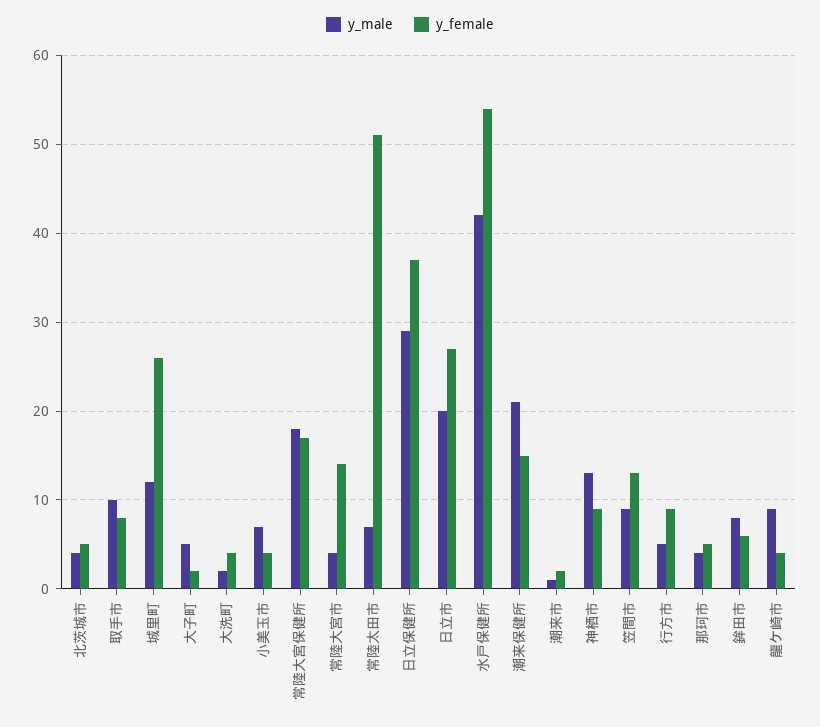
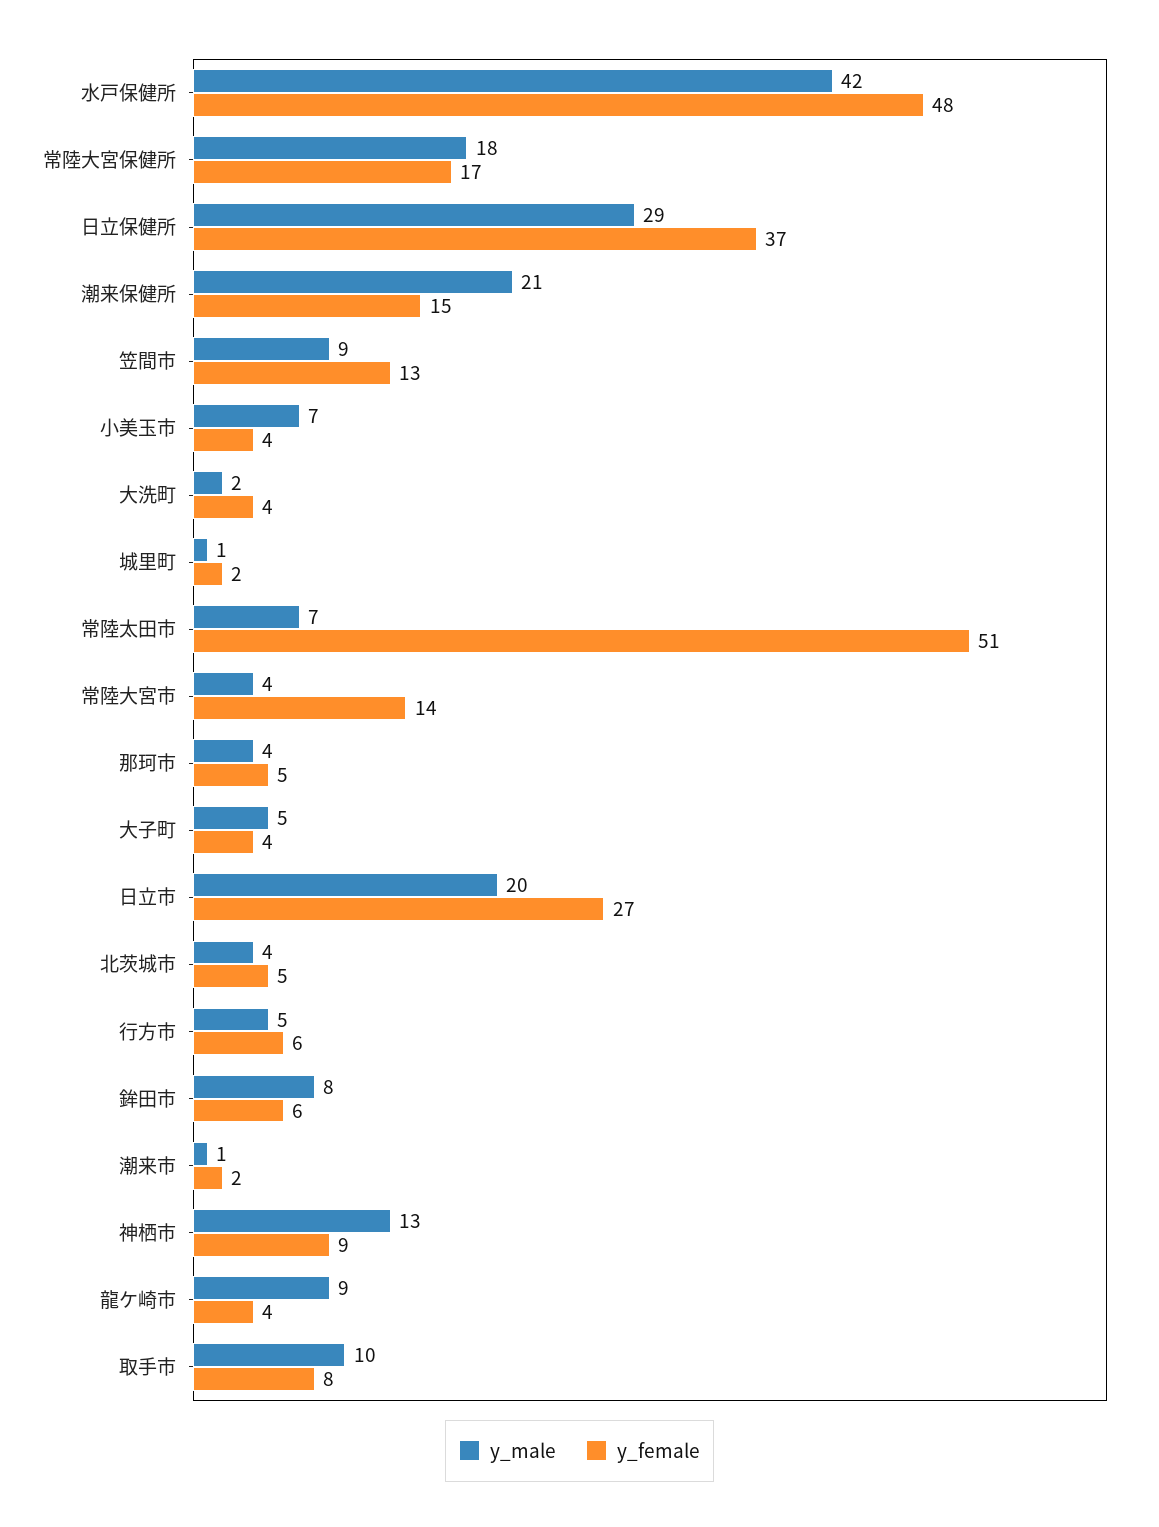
  {
    "y_male": {
      "北茨城市": 4,
      "取手市": 10,
-     "城里町": 12,
+     "城里町": 1,
      "大子町": 5,
      "大洗町": 2,
      "小美玉市": 7,
      "常陸大宮保健所": 18,
      "常陸大宮市": 4,
      "常陸太田市": 7,
      "日立保健所": 29,
      "日立市": 20,
      "水戸保健所": 42,
      "潮来保健所": 21,
      "潮来市": 1,
      "神栖市": 13,
      "笠間市": 9,
      "行方市": 5,
      "那珂市": 4,
      "鉾田市": 8,
      "龍ケ崎市": 9
    },
    "y_female": {
      "北茨城市": 5,
      "取手市": 8,
-     "城里町": 26,
+     "城里町": 2,
-     "大子町": 2,
+     "大子町": 4,
      "大洗町": 4,
      "小美玉市": 4,
      "常陸大宮保健所": 17,
      "常陸大宮市": 14,
      "常陸太田市": 51,
      "日立保健所": 37,
      "日立市": 27,
-     "水戸保健所": 54,
+     "水戸保健所": 48,
      "潮来保健所": 15,
      "潮来市": 2,
      "神栖市": 9,
      "笠間市": 13,
-     "行方市": 9,
+     "行方市": 6,
      "那珂市": 5,
      "鉾田市": 6,
      "龍ケ崎市": 4
    }
  }

